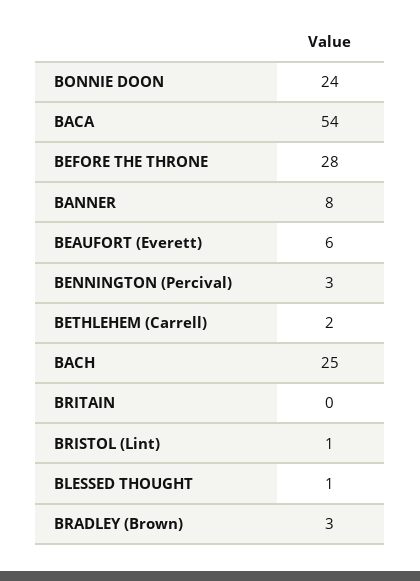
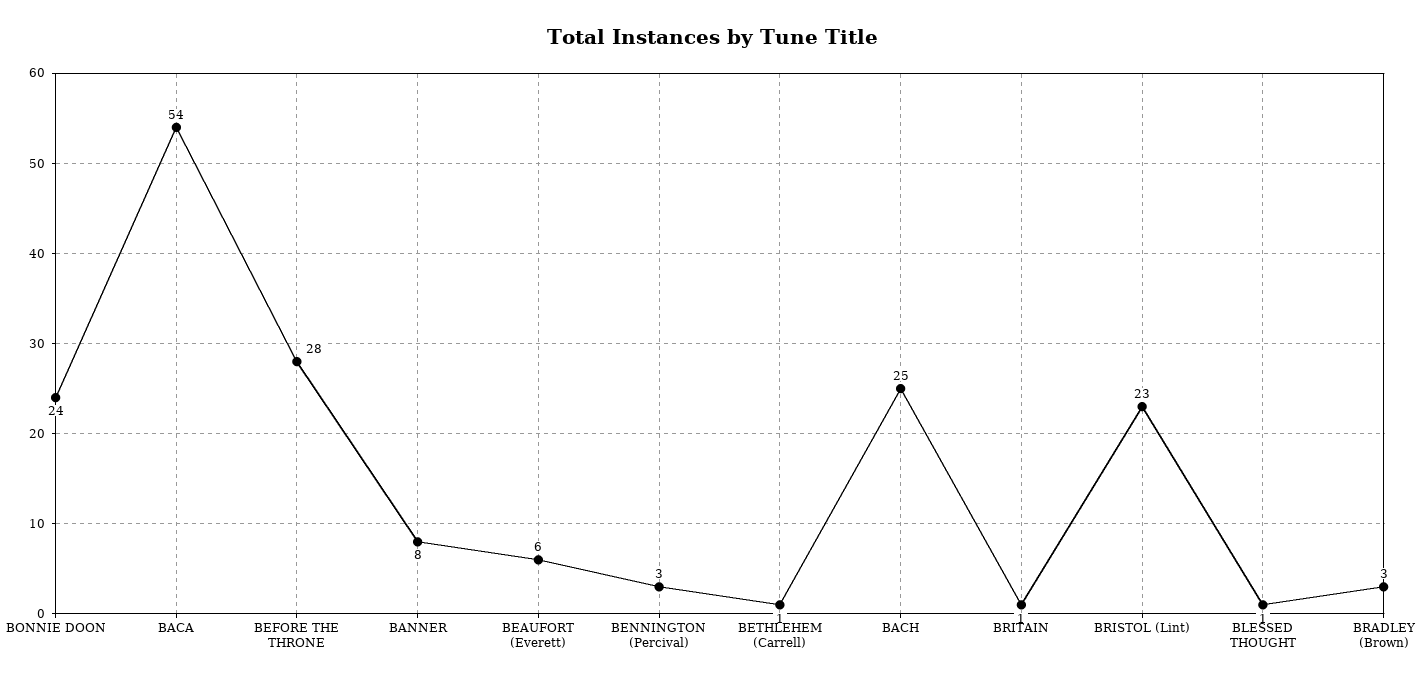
  {
    "BONNIE DOON": 24,
    "BACA": 54,
    "BEFORE THE THRONE": 28,
    "BANNER": 8,
    "BEAUFORT (Everett)": 6,
    "BENNINGTON (Percival)": 3,
-   "BETHLEHEM (Carrell)": 2,
+   "BETHLEHEM (Carrell)": 1,
    "BACH": 25,
-   "BRITAIN": 0,
+   "BRITAIN": 1,
-   "BRISTOL (Lint)": 1,
+   "BRISTOL (Lint)": 23,
    "BLESSED THOUGHT": 1,
    "BRADLEY (Brown)": 3
  }

